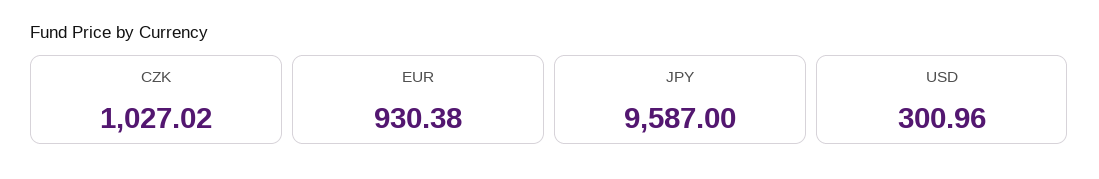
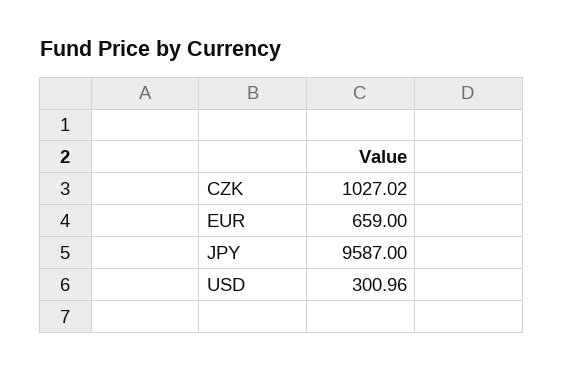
  {
    "CZK": 1027.02,
-   "EUR": 930.38,
+   "EUR": 659,
    "JPY": 9587,
    "USD": 300.96
  }

